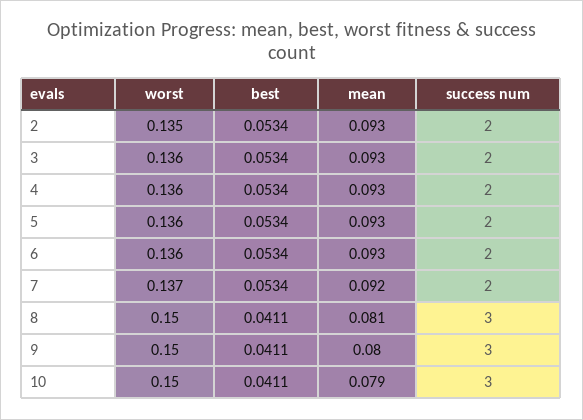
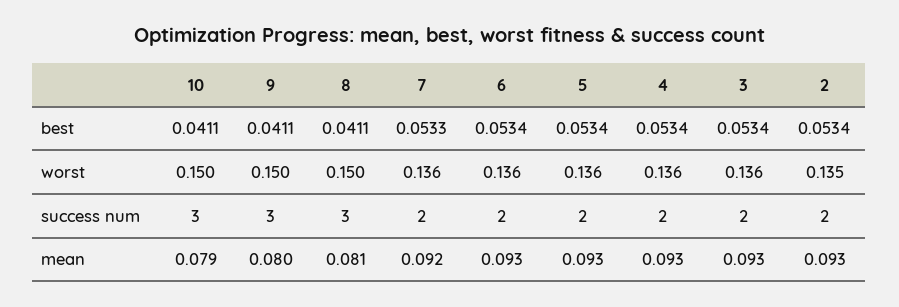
  {
    "worst": {
      "2": 0.135,
      "3": 0.136,
      "4": 0.136,
      "5": 0.136,
      "6": 0.136,
-     "7": 0.137,
+     "7": 0.136,
      "8": 0.15,
      "9": 0.15,
      "10": 0.15
    },
    "best": {
      "2": 0.0534,
      "3": 0.0534,
      "4": 0.0534,
      "5": 0.0534,
      "6": 0.0534,
-     "7": 0.0534,
+     "7": 0.0533,
      "8": 0.0411,
      "9": 0.0411,
      "10": 0.0411
    },
    "mean": {
      "2": 0.093,
      "3": 0.093,
      "4": 0.093,
      "5": 0.093,
      "6": 0.093,
      "7": 0.092,
      "8": 0.081,
      "9": 0.08,
      "10": 0.079
    },
    "success num": {
      "2": 2,
      "3": 2,
      "4": 2,
      "5": 2,
      "6": 2,
      "7": 2,
      "8": 3,
      "9": 3,
      "10": 3
    }
  }

